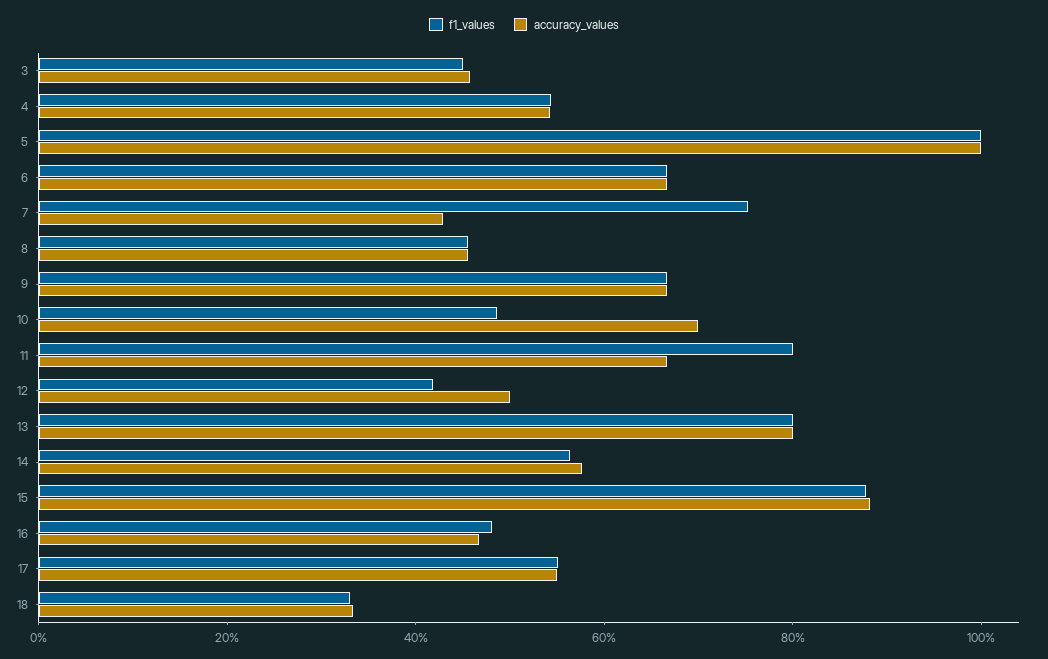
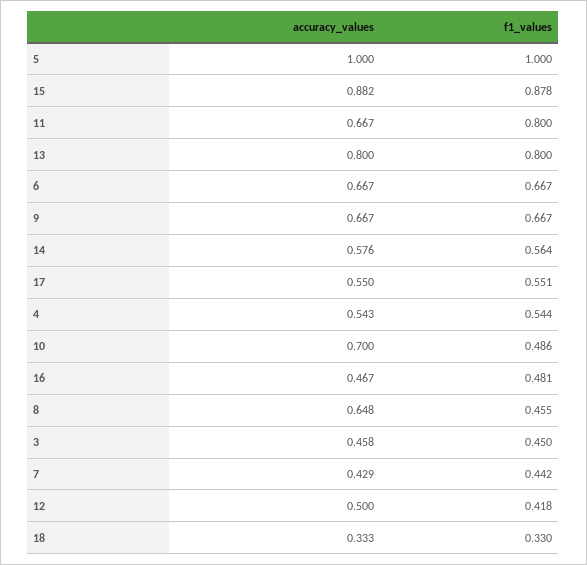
  {
    "f1_values": {
      "3": 0.45,
      "4": 0.544,
      "5": 1,
      "6": 0.667,
-     "7": 0.75,
+     "7": 0.442,
      "8": 0.455,
      "9": 0.667,
      "10": 0.486,
      "11": 0.8,
      "12": 0.418,
      "13": 0.8,
      "14": 0.564,
      "15": 0.878,
      "16": 0.481,
      "17": 0.551,
      "18": 0.33
    },
    "accuracy_values": {
      "3": 0.458,
      "4": 0.543,
      "5": 1,
      "6": 0.667,
      "7": 0.429,
-     "8": 0.45,
+     "8": 0.648,
      "9": 0.667,
      "10": 0.7,
      "11": 0.667,
      "12": 0.5,
      "13": 0.8,
      "14": 0.576,
      "15": 0.882,
      "16": 0.467,
      "17": 0.55,
      "18": 0.333
    }
  }

